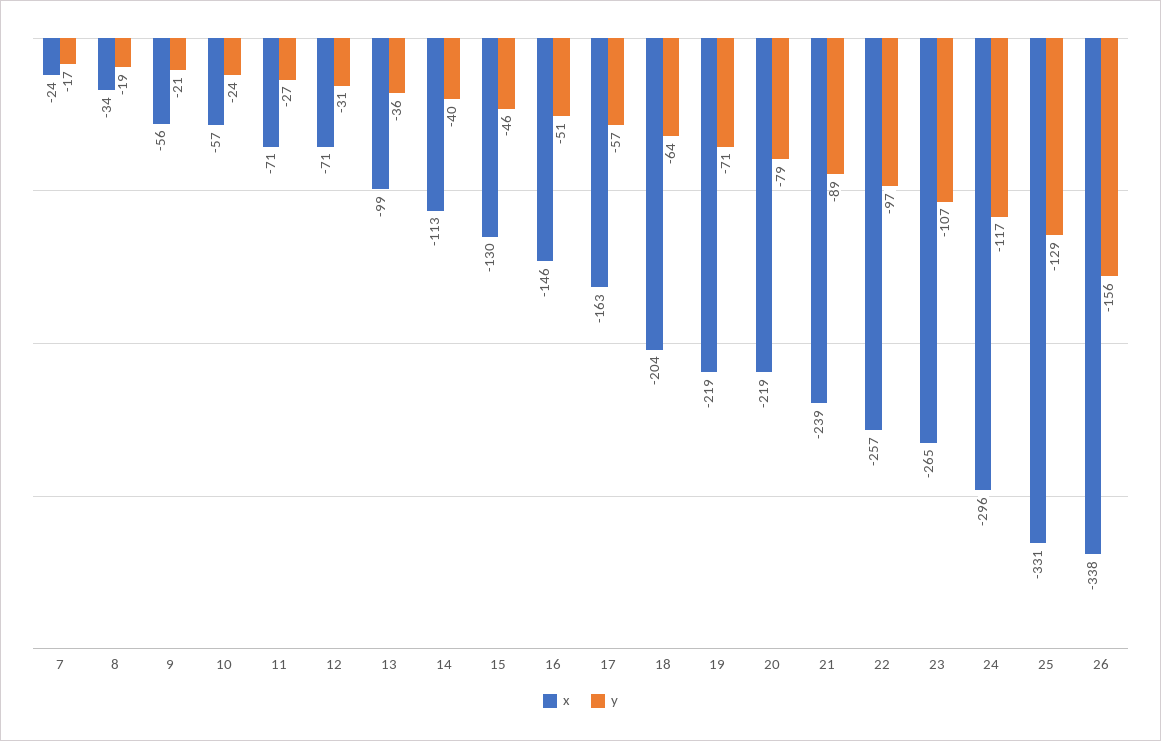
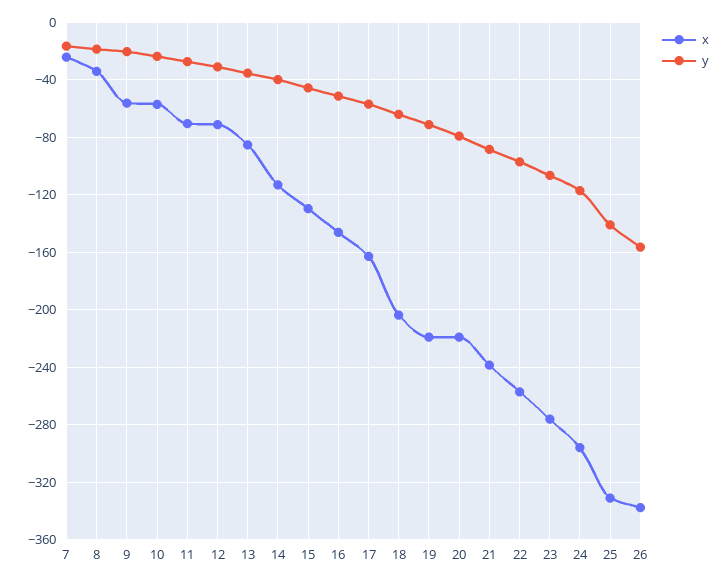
  {
    "x": {
      "7": -24,
      "8": -34,
      "9": -56,
      "10": -57,
      "11": -71,
      "12": -71,
-     "13": -99,
+     "13": -85,
      "14": -113,
      "15": -130,
      "16": -146,
      "17": -163,
      "18": -204,
      "19": -219,
      "20": -219,
      "21": -239,
      "22": -257,
-     "23": -265,
+     "23": -275,
      "24": -296,
      "25": -331,
      "26": -338
    },
    "y": {
      "7": -17,
      "8": -19,
      "9": -21,
      "10": -24,
      "11": -27,
      "12": -31,
      "13": -36,
      "14": -40,
      "15": -46,
      "16": -51,
      "17": -57,
      "18": -64,
      "19": -71,
      "20": -79,
      "21": -89,
      "22": -97,
      "23": -107,
      "24": -117,
-     "25": -129,
+     "25": -140,
      "26": -156
    }
  }

